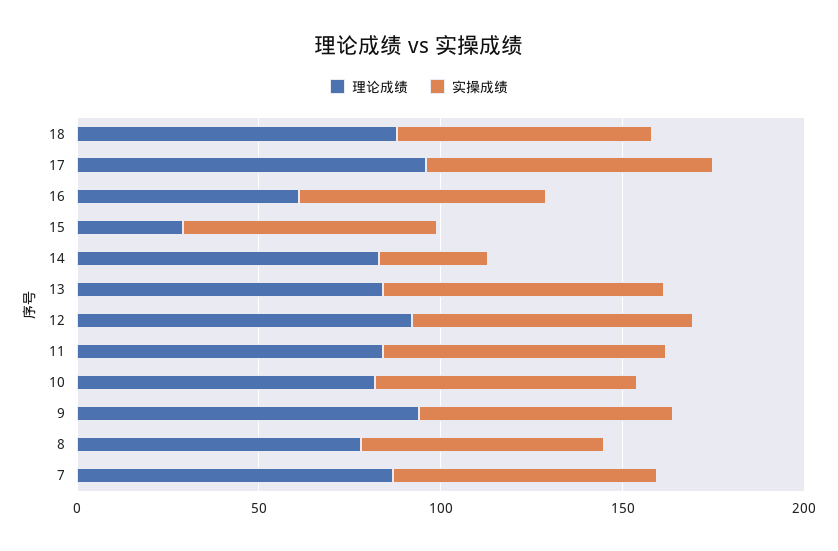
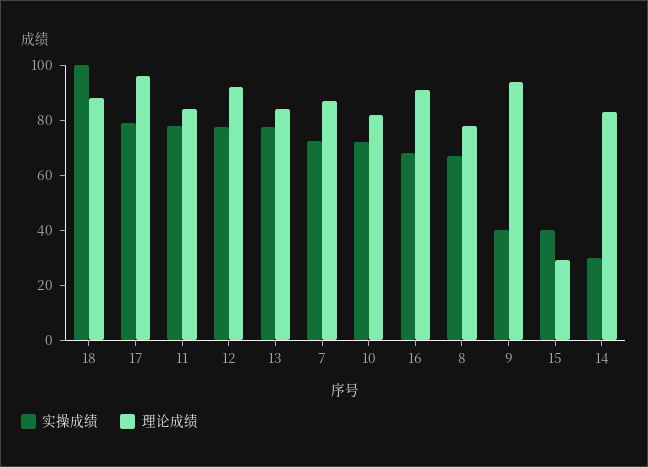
  {
    "理论成绩": {
      "18": 90,
      "17": 95,
-     "16": 60,
+     "16": 90,
      "15": 30,
      "14": 85,
      "13": 85,
      "12": 90,
      "11": 85,
      "10": 80,
      "9": 95,
      "8": 80,
      "7": 85
    },
    "实操成绩": {
-     "18": 70,
+     "18": 100,
      "17": 80,
      "16": 70,
-     "15": 70,
+     "15": 40,
      "14": 30,
      "13": 80,
      "12": 80,
      "11": 80,
      "10": 70,
-     "9": 70,
+     "9": 40,
      "8": 65,
      "7": 75
    }
  }

